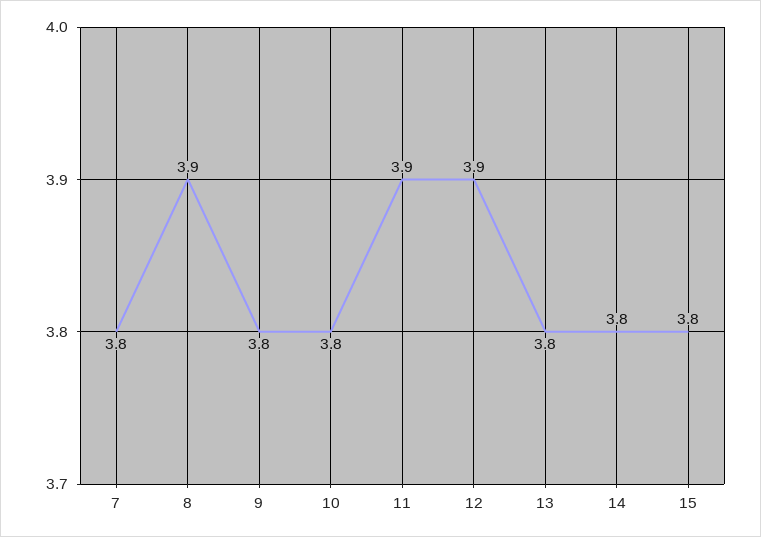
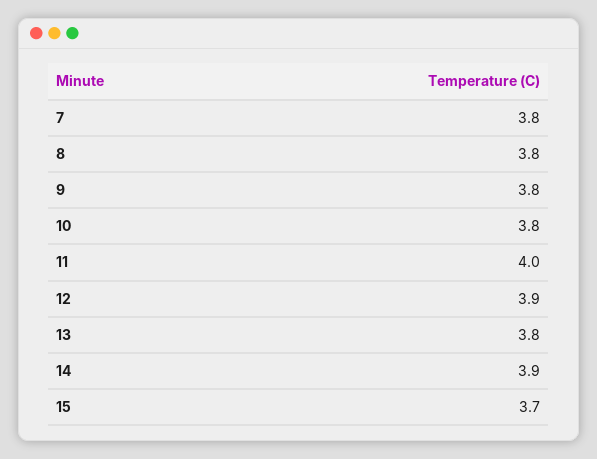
  {
    "7": 3.8,
-   "8": 3.9,
+   "8": 3.8,
    "9": 3.8,
    "10": 3.8,
-   "11": 3.9,
+   "11": 4,
    "12": 3.9,
    "13": 3.8,
-   "14": 3.8,
+   "14": 3.9,
-   "15": 3.8
+   "15": 3.7
  }

